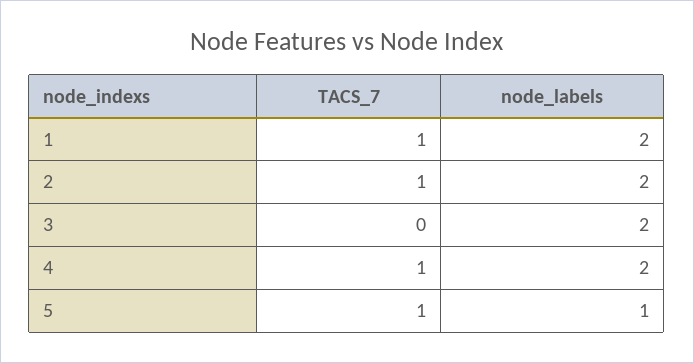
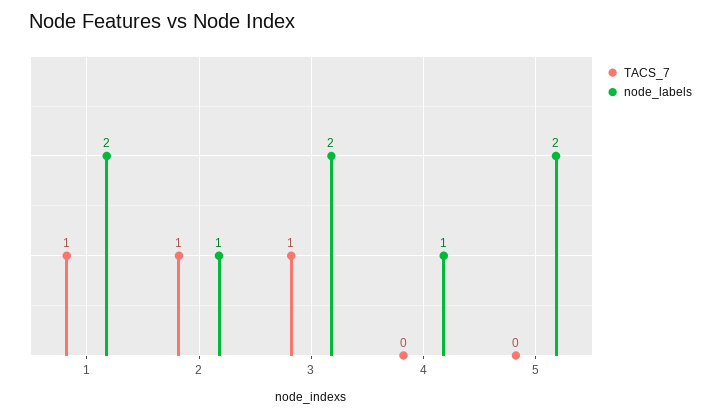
  {
    "TACS_7": {
      "1": 1,
      "2": 1,
-     "3": 0,
+     "3": 1,
-     "4": 1,
+     "4": 0,
-     "5": 1
+     "5": 0
    },
    "node_labels": {
      "1": 2,
-     "2": 2,
+     "2": 1,
      "3": 2,
-     "4": 2,
+     "4": 1,
-     "5": 1
+     "5": 2
    }
  }

